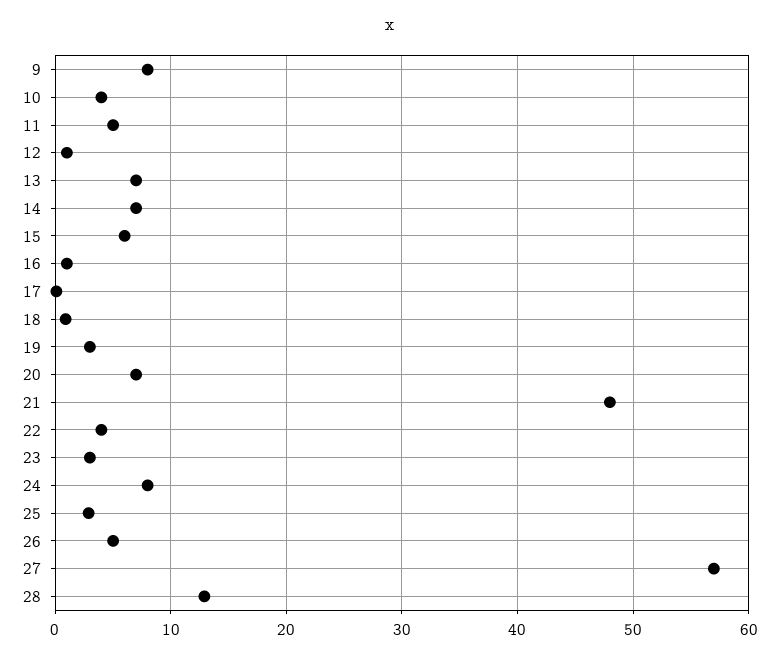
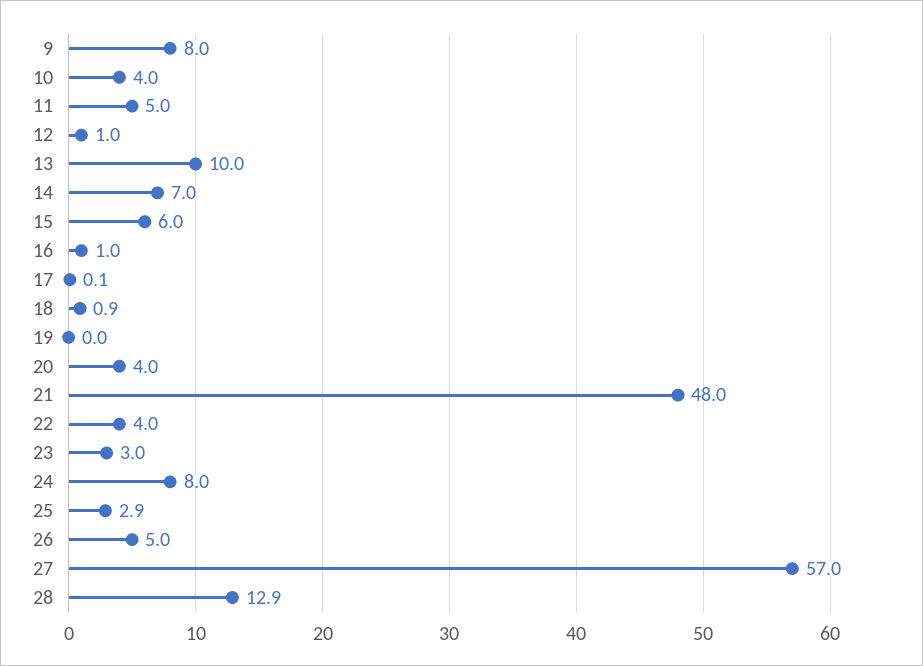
  {
    "9": 8,
    "10": 4,
    "11": 5,
    "12": 1,
-   "13": 7,
+   "13": 10,
    "14": 7,
    "15": 6,
    "16": 1,
    "17": 0.1,
    "18": 0.9,
-   "19": 3,
+   "19": 0,
-   "20": 7,
+   "20": 4,
    "21": 48,
    "22": 4,
    "23": 3,
    "24": 8,
    "25": 2.9,
    "26": 5,
    "27": 57,
    "28": 12.9
  }

